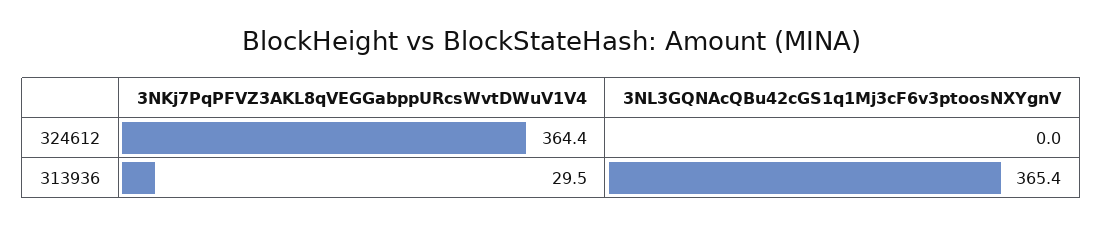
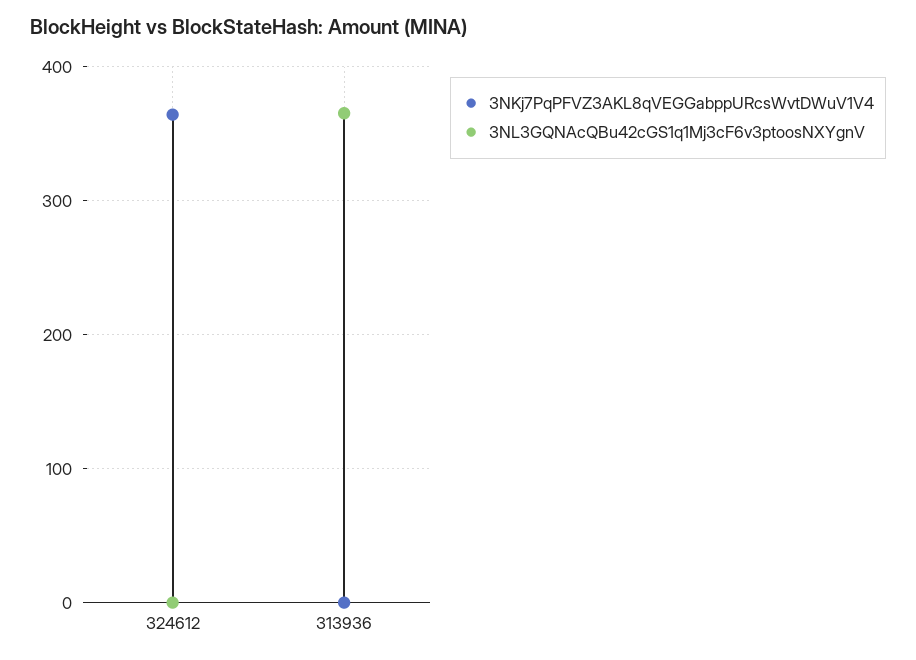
  {
    "3NKj7PqPFVZ3AKL8qVEGGabppURcsWvtDWuV1V4": {
      "324612": 364.4,
-     "313936": 29.5
+     "313936": 0
    },
    "3NL3GQNAcQBu42cGS1q1Mj3cF6v3ptoosNXYgnV": {
      "324612": 0,
      "313936": 365.4
    }
  }

